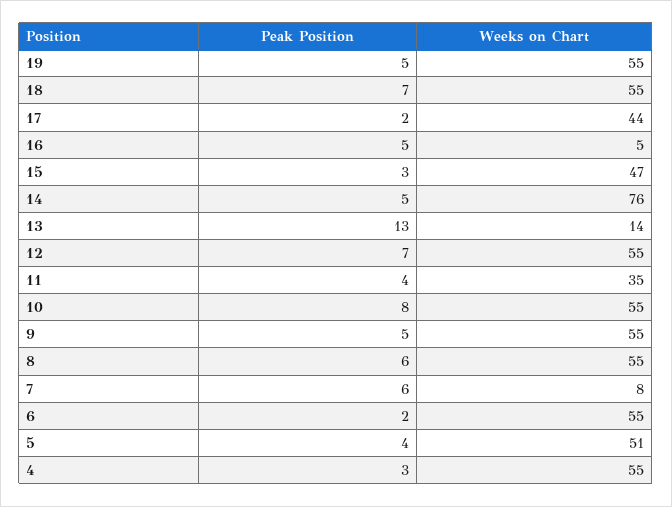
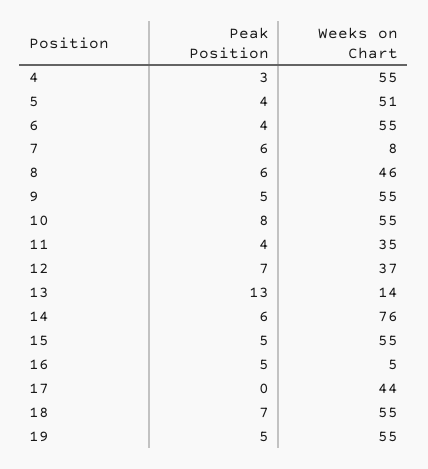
  {
    "Peak Position": {
      "19": 5,
      "18": 7,
-     "17": 2,
+     "17": 0,
      "16": 5,
-     "15": 3,
+     "15": 5,
-     "14": 5,
+     "14": 6,
      "13": 13,
      "12": 7,
      "11": 4,
      "10": 8,
      "9": 5,
      "8": 6,
      "7": 6,
-     "6": 2,
+     "6": 4,
      "5": 4,
      "4": 3
    },
    "Weeks on Chart": {
      "19": 55,
      "18": 55,
      "17": 44,
      "16": 5,
-     "15": 47,
+     "15": 55,
      "14": 76,
      "13": 14,
-     "12": 55,
+     "12": 37,
      "11": 35,
      "10": 55,
      "9": 55,
-     "8": 55,
+     "8": 46,
      "7": 8,
      "6": 55,
      "5": 51,
      "4": 55
    }
  }

